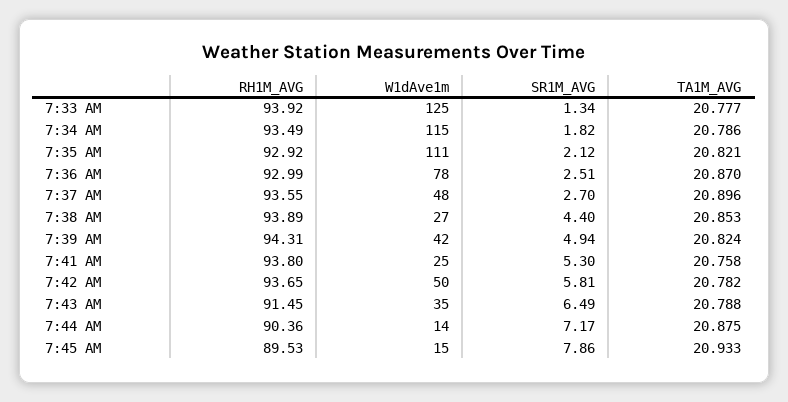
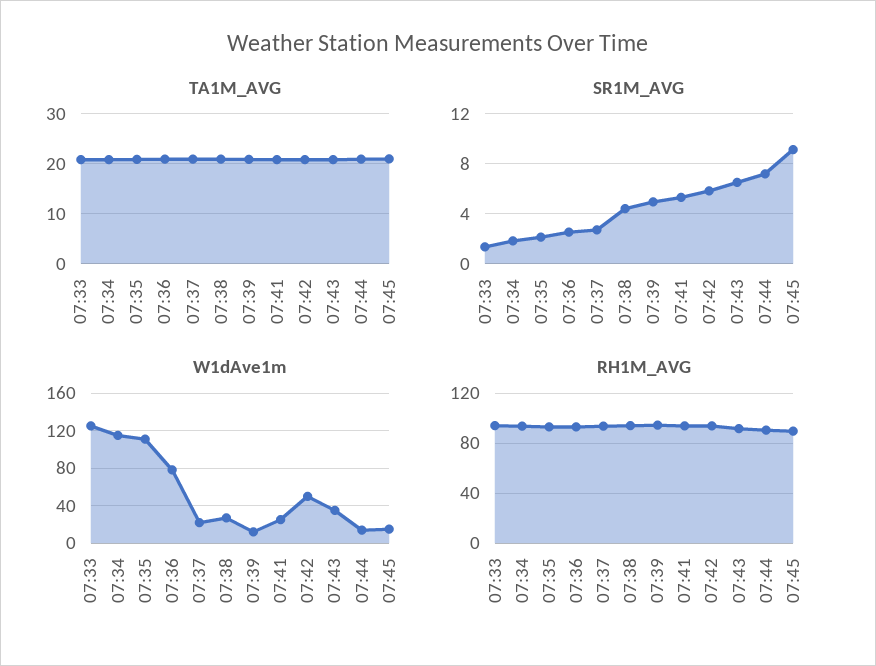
  {
    "RH1M_AVG": {
      "7:33 AM": 93.92,
      "7:34 AM": 93.49,
      "7:35 AM": 92.92,
      "7:36 AM": 92.99,
      "7:37 AM": 93.55,
      "7:38 AM": 93.89,
      "7:39 AM": 94.31,
      "7:41 AM": 93.8,
      "7:42 AM": 93.65,
      "7:43 AM": 91.45,
      "7:44 AM": 90.36,
      "7:45 AM": 89.53
    },
    "W1dAve1m": {
      "7:33 AM": 125,
      "7:34 AM": 115,
      "7:35 AM": 111,
      "7:36 AM": 78,
-     "7:37 AM": 48,
+     "7:37 AM": 20,
      "7:38 AM": 27,
-     "7:39 AM": 42,
+     "7:39 AM": 10,
      "7:41 AM": 25,
      "7:42 AM": 50,
      "7:43 AM": 35,
      "7:44 AM": 14,
      "7:45 AM": 15
    },
    "SR1M_AVG": {
      "7:33 AM": 1.34,
      "7:34 AM": 1.82,
      "7:35 AM": 2.12,
      "7:36 AM": 2.51,
      "7:37 AM": 2.7,
      "7:38 AM": 4.4,
      "7:39 AM": 4.94,
      "7:41 AM": 5.3,
      "7:42 AM": 5.81,
      "7:43 AM": 6.49,
      "7:44 AM": 7.17,
-     "7:45 AM": 7.86
+     "7:45 AM": 9
    },
    "TA1M_AVG": {
      "7:33 AM": 20.777,
      "7:34 AM": 20.786,
      "7:35 AM": 20.821,
      "7:36 AM": 20.87,
      "7:37 AM": 20.896,
      "7:38 AM": 20.853,
      "7:39 AM": 20.824,
      "7:41 AM": 20.758,
      "7:42 AM": 20.782,
      "7:43 AM": 20.788,
      "7:44 AM": 20.875,
      "7:45 AM": 20.933
    }
  }

